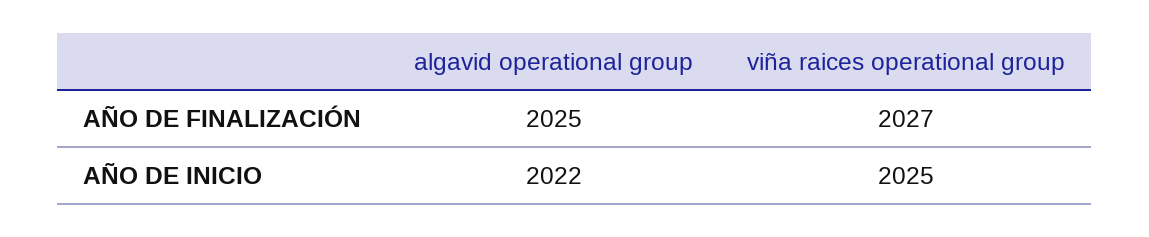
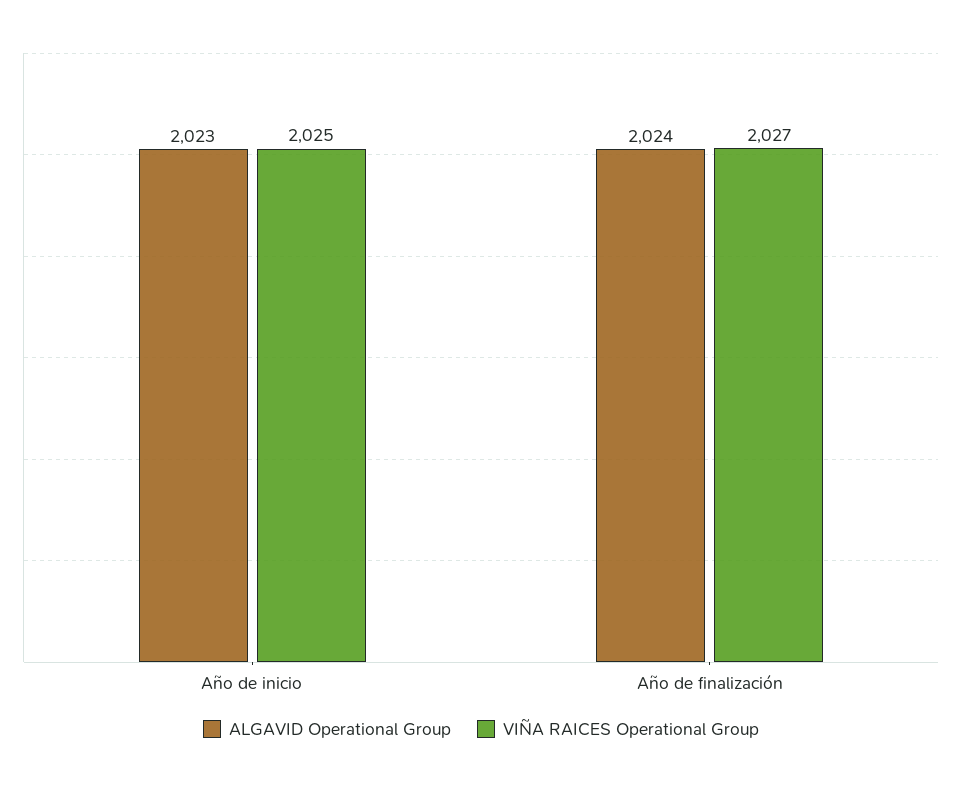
  {
    "algavid operational group": {
-     "AÑO DE FINALIZACIÓN": 2025,
+     "AÑO DE FINALIZACIÓN": 2024,
-     "AÑO DE INICIO": 2022
+     "AÑO DE INICIO": 2023
    },
    "viña raices operational group": {
      "AÑO DE FINALIZACIÓN": 2027,
      "AÑO DE INICIO": 2025
    }
  }

